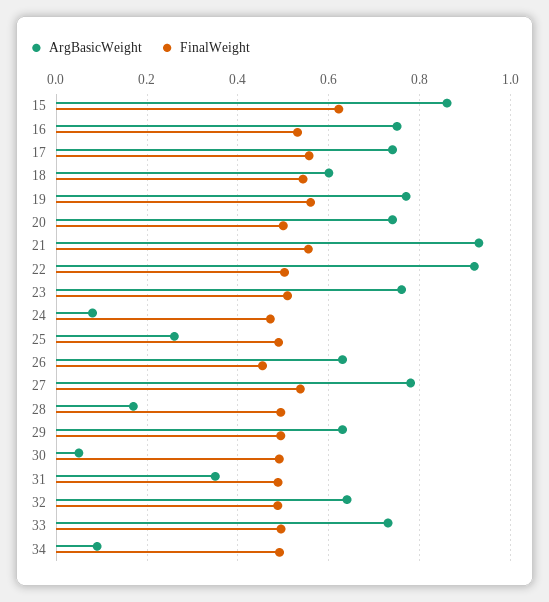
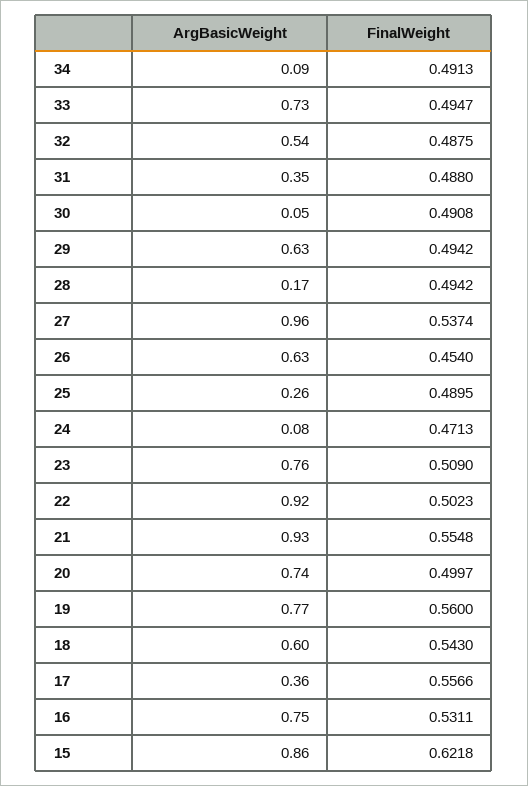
  {
    "ArgBasicWeight": {
      "15": 0.86,
      "16": 0.75,
-     "17": 0.74,
+     "17": 0.36,
      "18": 0.6,
      "19": 0.77,
      "20": 0.74,
      "21": 0.93,
      "22": 0.92,
      "23": 0.76,
      "24": 0.08,
      "25": 0.26,
      "26": 0.63,
-     "27": 0.78,
+     "27": 0.96,
      "28": 0.17,
      "29": 0.63,
      "30": 0.05,
      "31": 0.35,
-     "32": 0.64,
+     "32": 0.54,
      "33": 0.73,
      "34": 0.09
    },
    "FinalWeight": {
      "15": 0.6218,
      "16": 0.5311,
      "17": 0.5566,
      "18": 0.543,
      "19": 0.56,
      "20": 0.4997,
      "21": 0.5548,
      "22": 0.5023,
      "23": 0.509,
      "24": 0.4713,
      "25": 0.4895,
      "26": 0.454,
      "27": 0.5374,
      "28": 0.4942,
      "29": 0.4942,
      "30": 0.4908,
      "31": 0.488,
      "32": 0.4875,
      "33": 0.4947,
      "34": 0.4913
    }
  }

